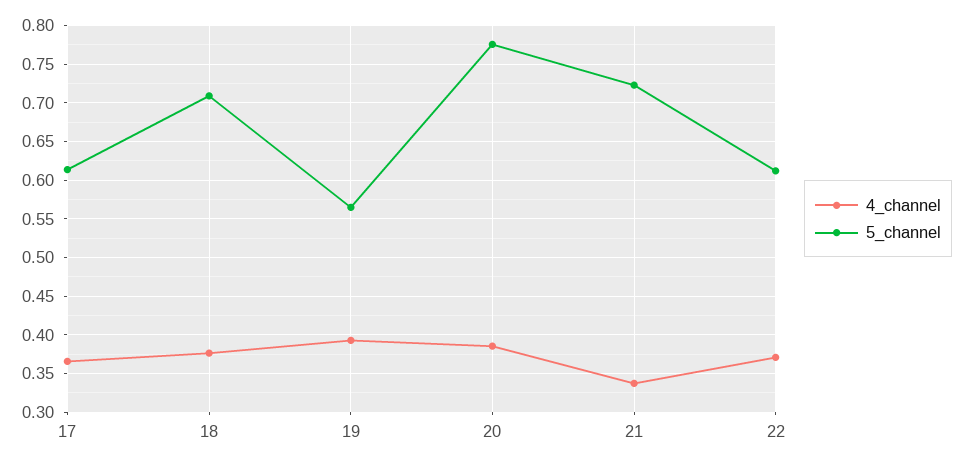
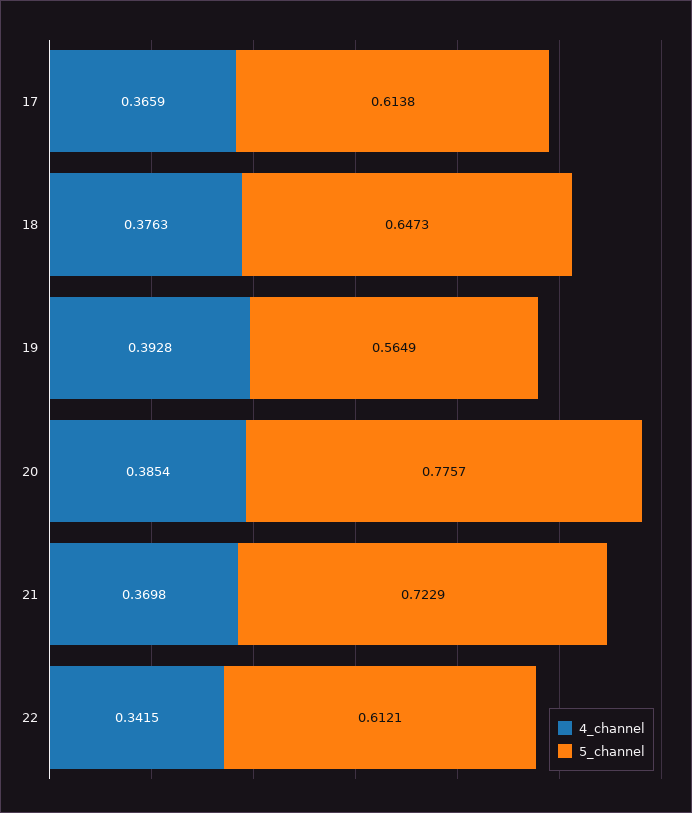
  {
    "4_channel": {
      "17": 0.3659,
      "18": 0.3763,
      "19": 0.3928,
      "20": 0.3854,
-     "21": 0.34,
+     "21": 0.3698,
-     "22": 0.37
+     "22": 0.3415
    },
    "5_channel": {
      "17": 0.6138,
-     "18": 0.71,
+     "18": 0.6473,
      "19": 0.5649,
      "20": 0.7757,
      "21": 0.7229,
      "22": 0.6121
    }
  }

